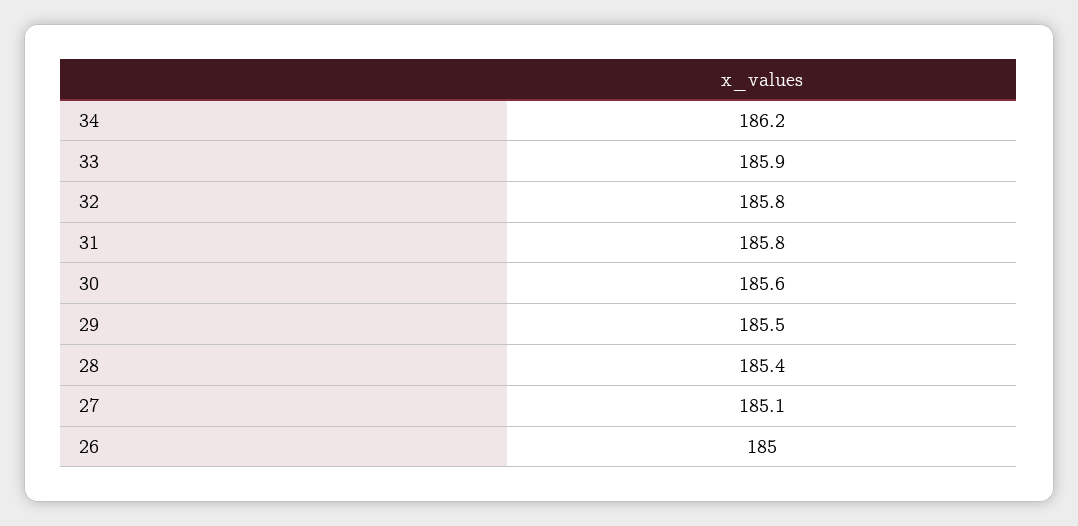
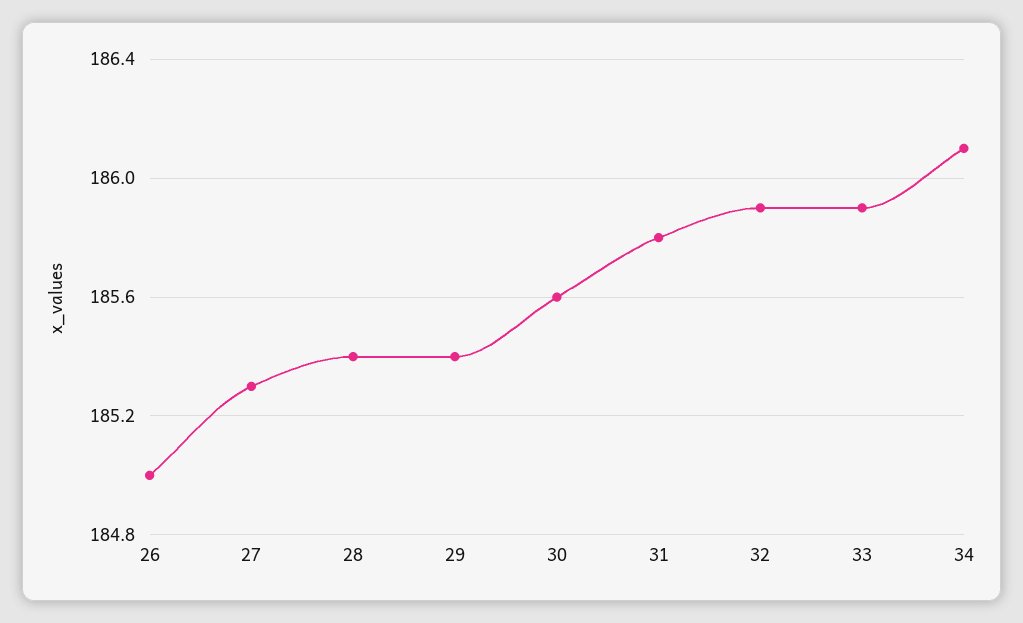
  {
-   "34": 186.2,
+   "34": 186.1,
    "33": 185.9,
-   "32": 185.8,
+   "32": 185.9,
    "31": 185.8,
    "30": 185.6,
-   "29": 185.5,
+   "29": 185.4,
    "28": 185.4,
-   "27": 185.1,
+   "27": 185.3,
    "26": 185
  }

